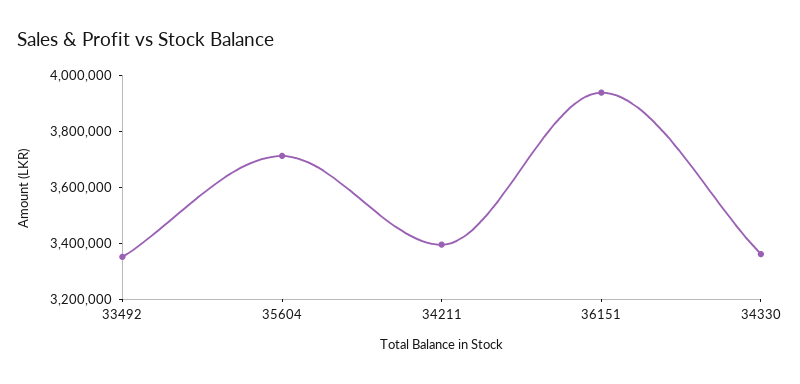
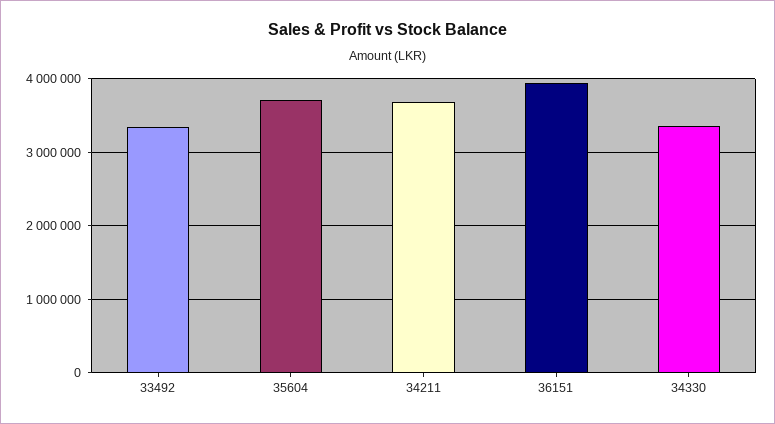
  {
    "33492": 3350000,
    "35604": 3700000,
-   "34211": 3400000,
+   "34211": 3700000,
    "36151": 3950000,
    "34330": 3350000
  }

